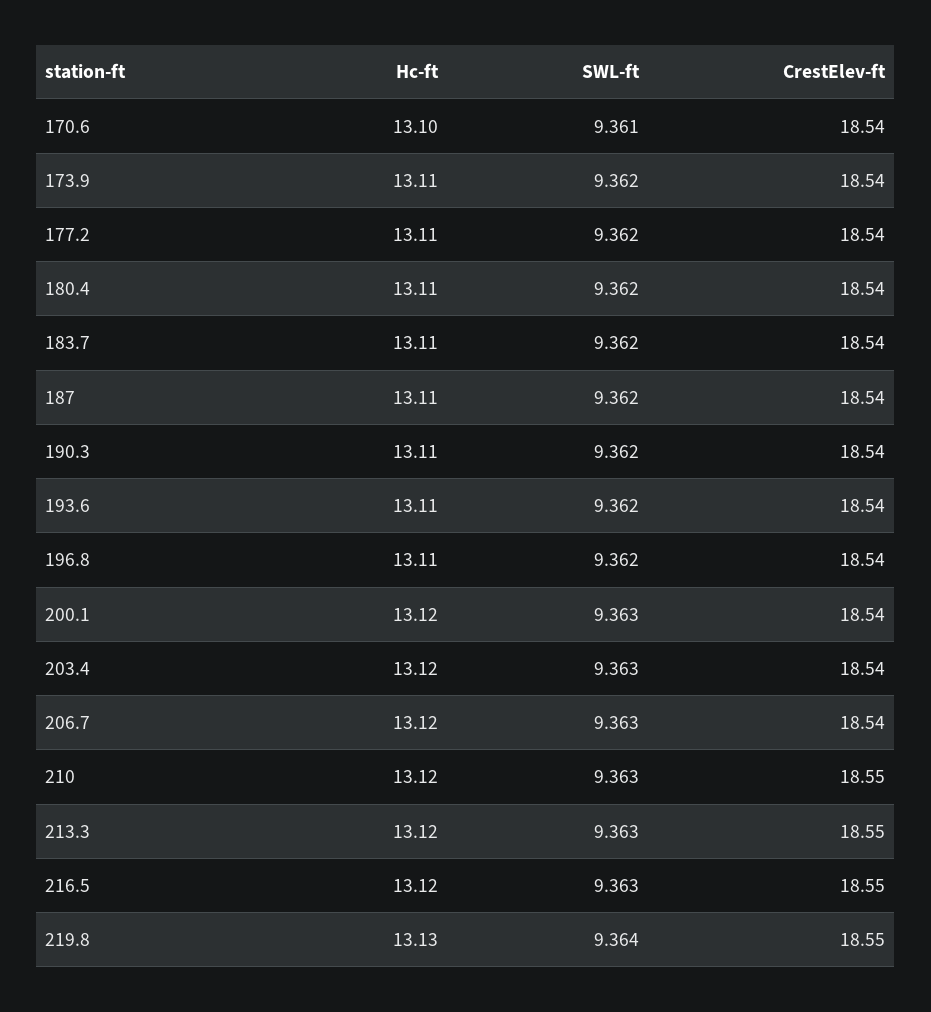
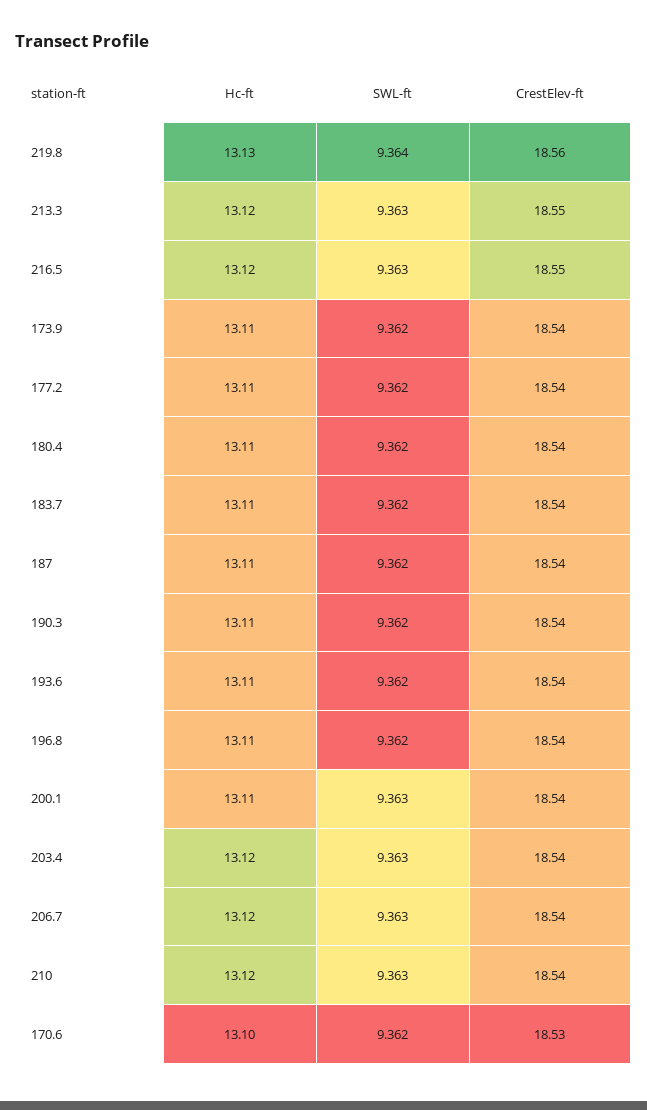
  {
    "Hc-ft": {
      "170.6": 13.1,
      "173.9": 13.11,
      "177.2": 13.11,
      "180.4": 13.11,
      "183.7": 13.11,
      "187": 13.11,
      "190.3": 13.11,
      "193.6": 13.11,
      "196.8": 13.11,
-     "200.1": 13.12,
+     "200.1": 13.11,
      "203.4": 13.12,
      "206.7": 13.12,
      "210": 13.12,
      "213.3": 13.12,
      "216.5": 13.12,
      "219.8": 13.13
    },
    "SWL-ft": {
-     "170.6": 9.361,
+     "170.6": 9.362,
      "173.9": 9.362,
      "177.2": 9.362,
      "180.4": 9.362,
      "183.7": 9.362,
      "187": 9.362,
      "190.3": 9.362,
      "193.6": 9.362,
      "196.8": 9.362,
      "200.1": 9.363,
      "203.4": 9.363,
      "206.7": 9.363,
      "210": 9.363,
      "213.3": 9.363,
      "216.5": 9.363,
      "219.8": 9.364
    },
    "CrestElev-ft": {
-     "170.6": 18.54,
+     "170.6": 18.53,
      "173.9": 18.54,
      "177.2": 18.54,
      "180.4": 18.54,
      "183.7": 18.54,
      "187": 18.54,
      "190.3": 18.54,
      "193.6": 18.54,
      "196.8": 18.54,
      "200.1": 18.54,
      "203.4": 18.54,
      "206.7": 18.54,
-     "210": 18.55,
+     "210": 18.54,
      "213.3": 18.55,
      "216.5": 18.55,
-     "219.8": 18.55
+     "219.8": 18.56
    }
  }

